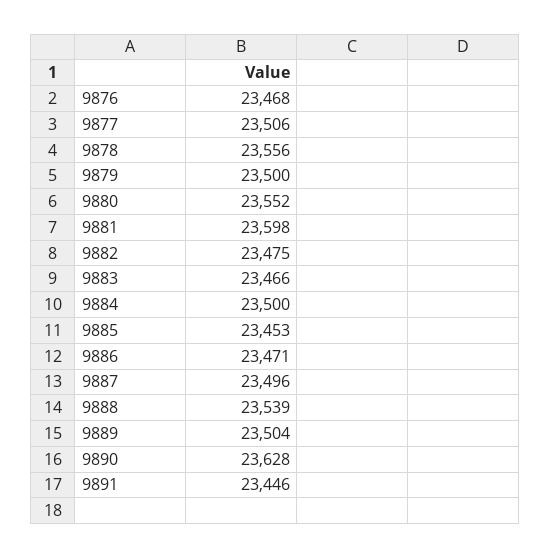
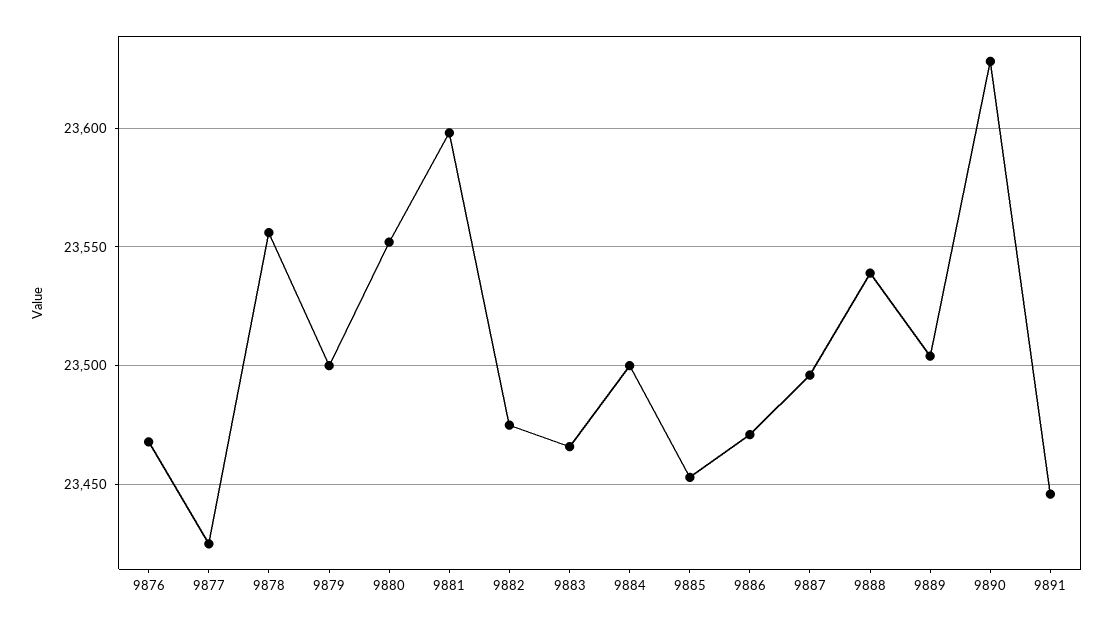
  {
    "9876": 23468,
-   "9877": 23506,
+   "9877": 23425,
    "9878": 23556,
    "9879": 23500,
    "9880": 23552,
    "9881": 23598,
    "9882": 23475,
    "9883": 23466,
    "9884": 23500,
    "9885": 23453,
    "9886": 23471,
    "9887": 23496,
    "9888": 23539,
    "9889": 23504,
    "9890": 23628,
    "9891": 23446
  }

